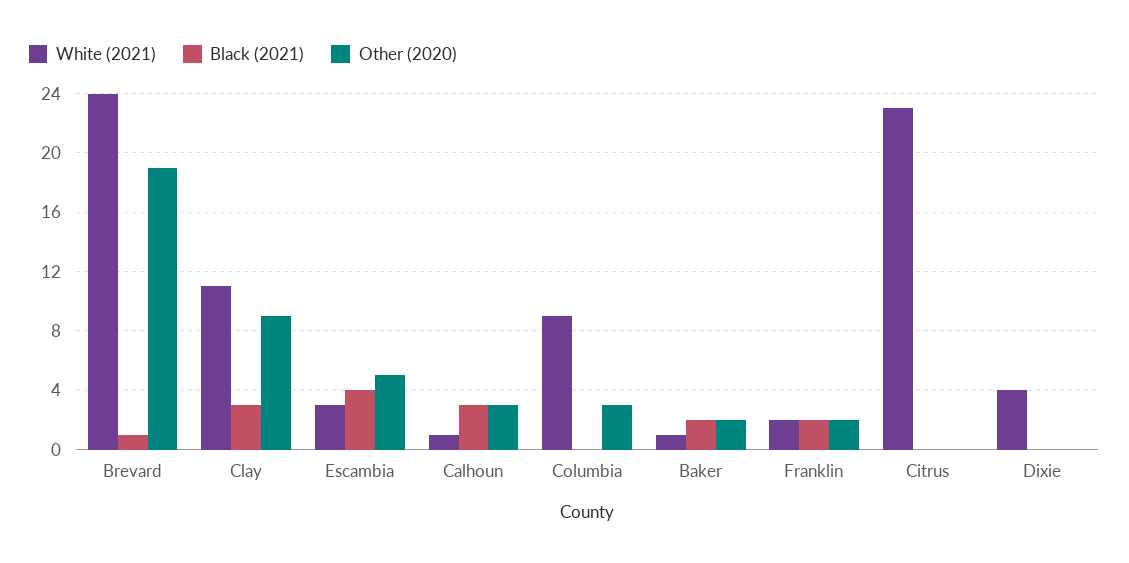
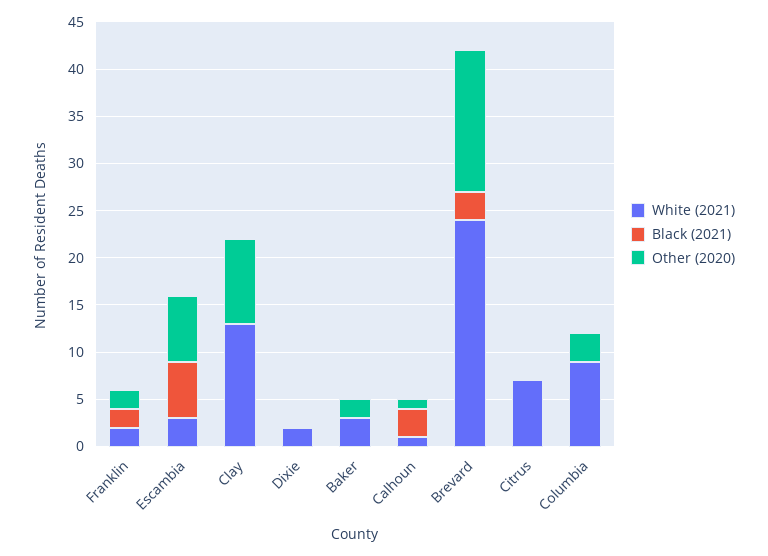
  {
    "White (2021)": {
      "Brevard": 24,
-     "Clay": 11,
+     "Clay": 13,
      "Escambia": 3,
      "Calhoun": 1,
      "Columbia": 9,
-     "Baker": 1,
+     "Baker": 3,
      "Franklin": 2,
-     "Citrus": 23,
+     "Citrus": 7,
-     "Dixie": 4
+     "Dixie": 2
    },
    "Black (2021)": {
-     "Brevard": 1,
+     "Brevard": 3,
-     "Clay": 3,
+     "Clay": 0,
-     "Escambia": 4,
+     "Escambia": 6,
      "Calhoun": 3,
      "Columbia": 0,
-     "Baker": 2,
+     "Baker": 0,
      "Franklin": 2,
      "Citrus": 0,
      "Dixie": 0
    },
    "Other (2020)": {
-     "Brevard": 19,
+     "Brevard": 15,
      "Clay": 9,
-     "Escambia": 5,
+     "Escambia": 7,
-     "Calhoun": 3,
+     "Calhoun": 1,
      "Columbia": 3,
      "Baker": 2,
      "Franklin": 2,
      "Citrus": 0,
      "Dixie": 0
    }
  }

